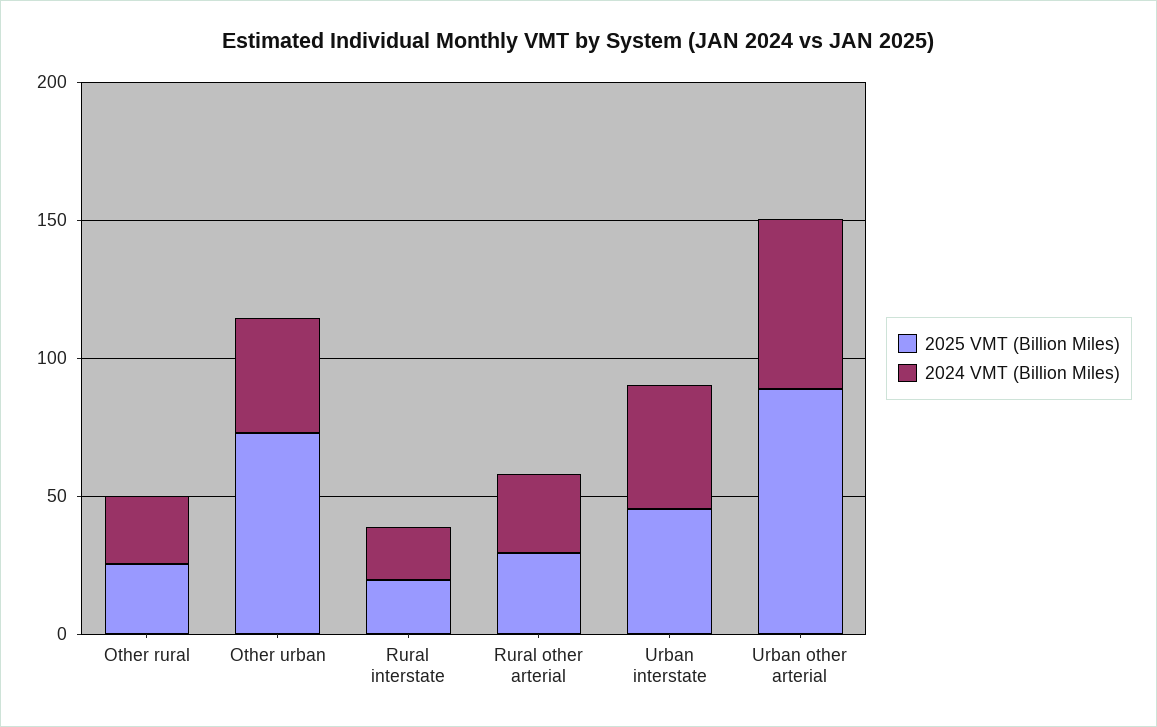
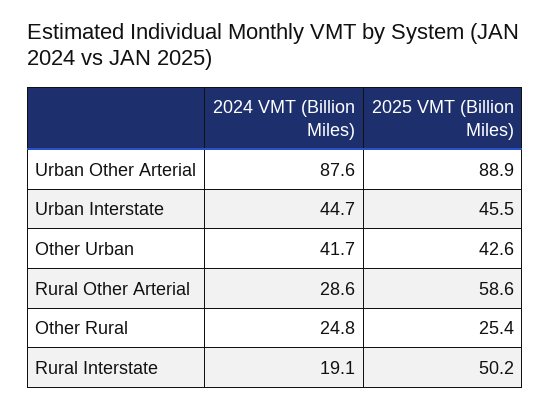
  {
    "2025 VMT (Billion Miles)": {
      "Other rural": 25.4,
-     "Other urban": 70,
+     "Other urban": 42.6,
-     "Rural interstate": 20,
+     "Rural interstate": 50.2,
-     "Rural other arterial": 30,
+     "Rural other arterial": 58.6,
      "Urban interstate": 45.5,
      "Urban other arterial": 88.9
    },
    "2024 VMT (Billion Miles)": {
      "Other rural": 24.8,
      "Other urban": 41.7,
      "Rural interstate": 19.1,
      "Rural other arterial": 28.6,
      "Urban interstate": 44.7,
-     "Urban other arterial": 60
+     "Urban other arterial": 87.6
    }
  }

